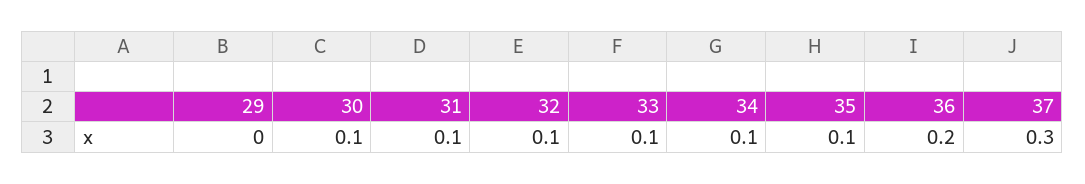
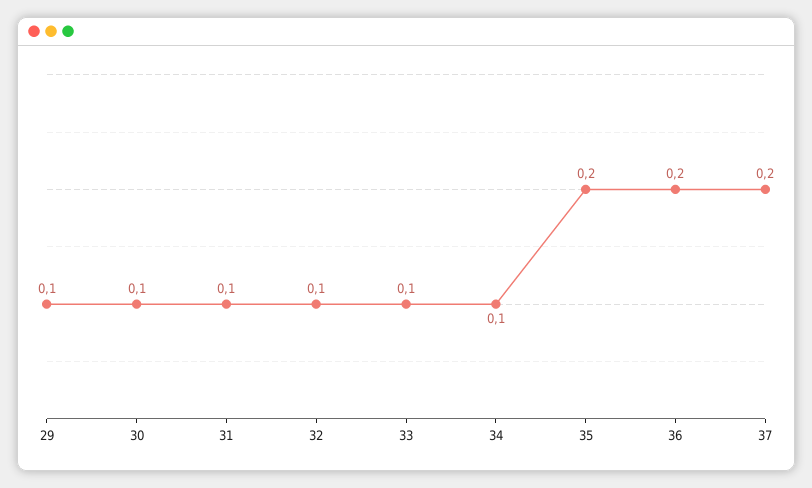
  {
-   "29": 0,
+   "29": 0.1,
    "30": 0.1,
    "31": 0.1,
    "32": 0.1,
    "33": 0.1,
    "34": 0.1,
-   "35": 0.1,
+   "35": 0.2,
    "36": 0.2,
-   "37": 0.3
+   "37": 0.2
  }

